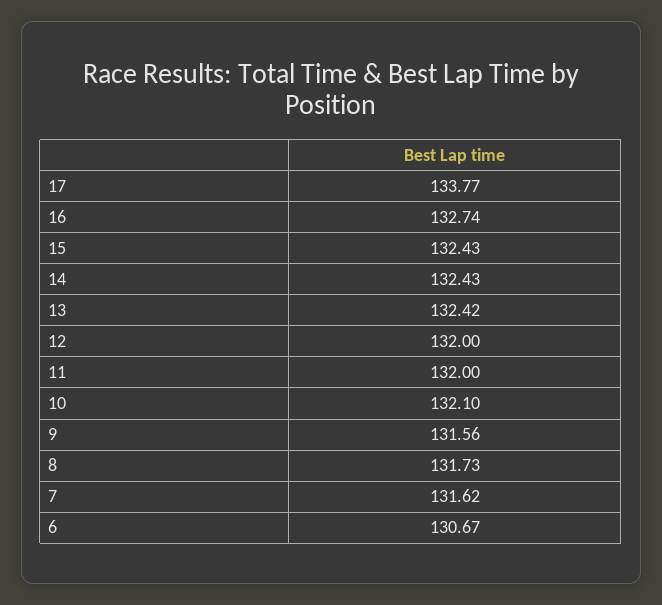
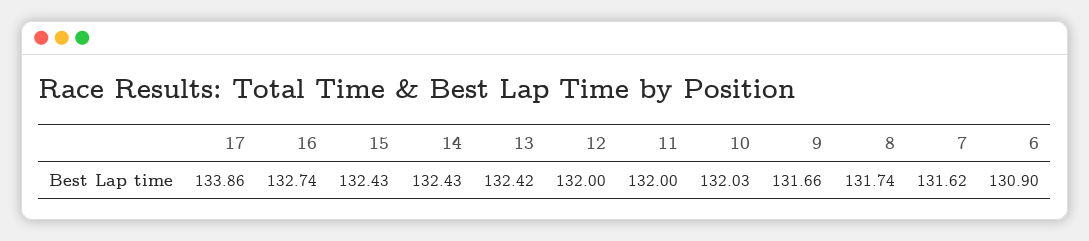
  {
-   "17": 133.77,
+   "17": 133.86,
    "16": 132.74,
    "15": 132.43,
    "14": 132.43,
    "13": 132.42,
    "12": 132,
    "11": 132,
-   "10": 132.1,
+   "10": 132.03,
-   "9": 131.56,
+   "9": 131.66,
-   "8": 131.73,
+   "8": 131.74,
    "7": 131.62,
-   "6": 130.67
+   "6": 130.9
  }

